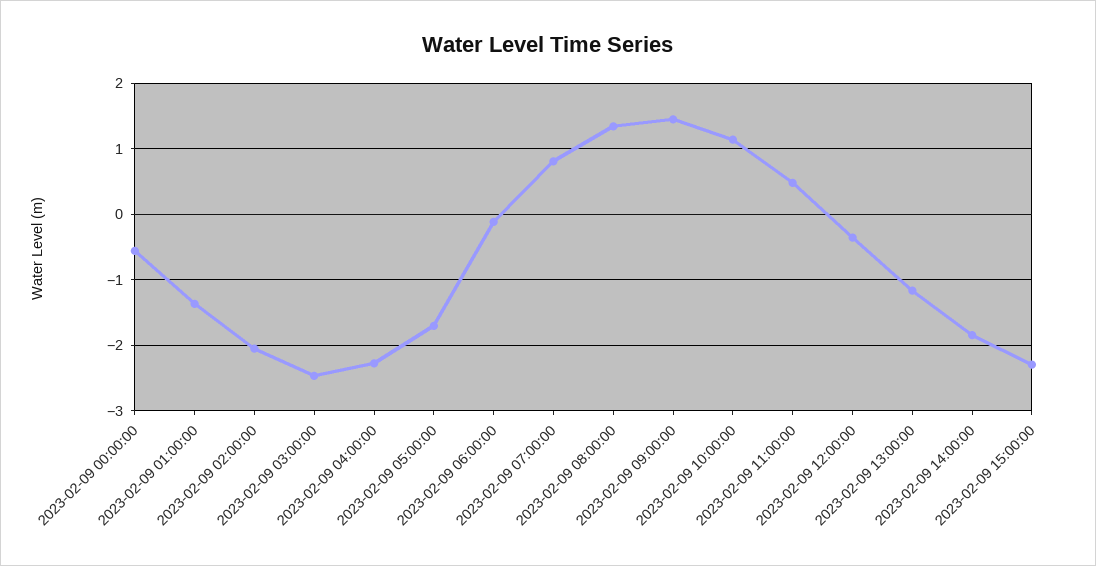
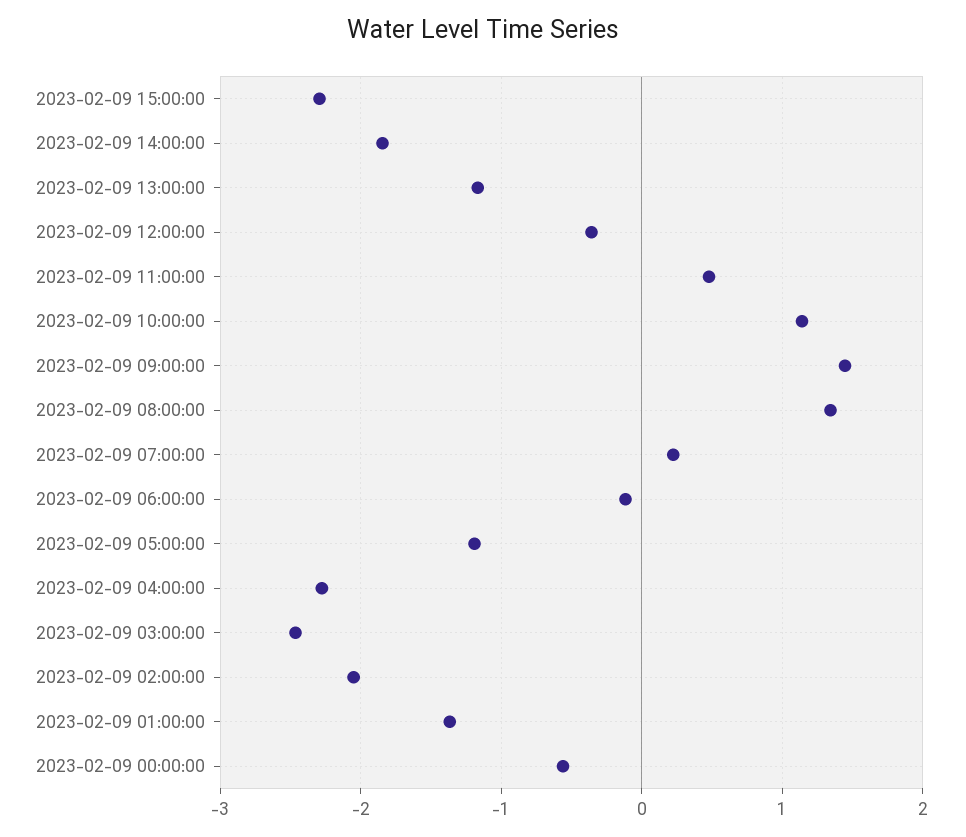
  {
    "2023-02-09 00:00:00": -0.6,
    "2023-02-09 01:00:00": -1.4,
    "2023-02-09 02:00:00": -2.1,
    "2023-02-09 03:00:00": -2.5,
    "2023-02-09 04:00:00": -2.3,
-   "2023-02-09 05:00:00": -1.7,
+   "2023-02-09 05:00:00": -1.2,
    "2023-02-09 06:00:00": -0.1,
-   "2023-02-09 07:00:00": 0.8,
+   "2023-02-09 07:00:00": 0.2,
    "2023-02-09 08:00:00": 1.3,
    "2023-02-09 09:00:00": 1.4,
    "2023-02-09 10:00:00": 1.1,
    "2023-02-09 11:00:00": 0.5,
    "2023-02-09 12:00:00": -0.4,
    "2023-02-09 13:00:00": -1.2,
    "2023-02-09 14:00:00": -1.8,
    "2023-02-09 15:00:00": -2.3
  }

